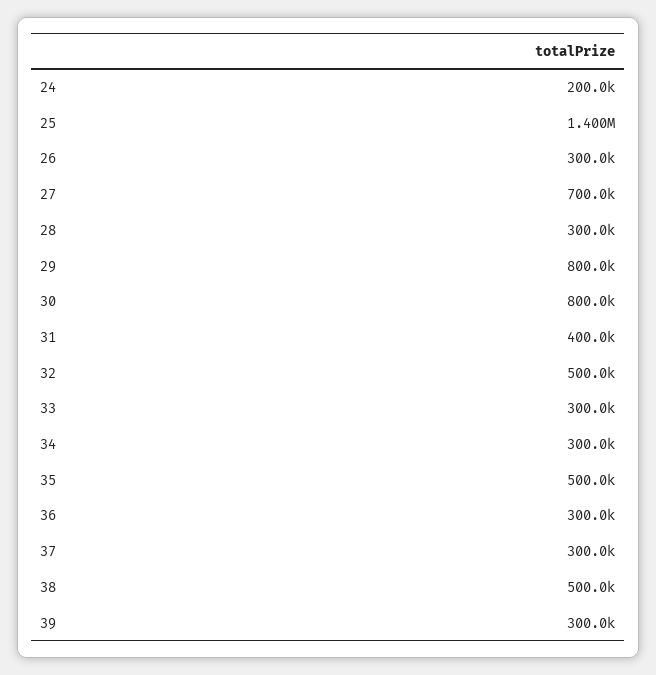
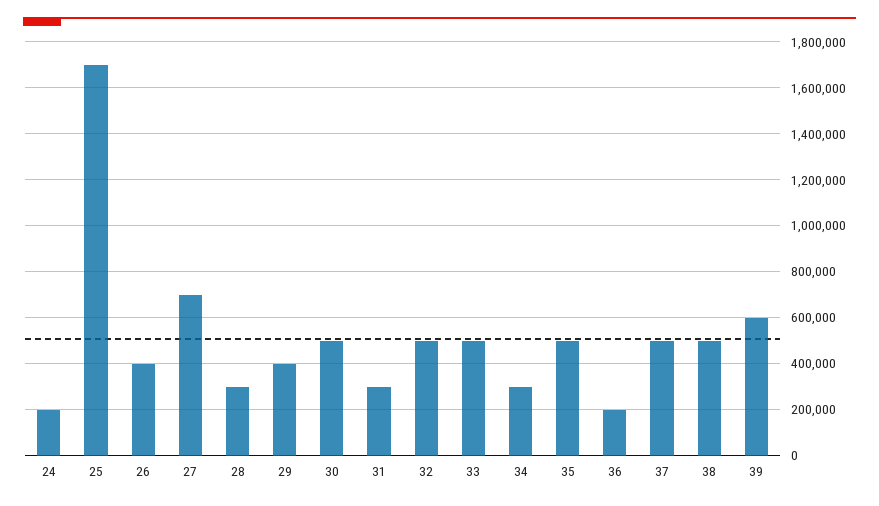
  {
    "24": 200000,
-   "25": 1400000,
+   "25": 1700000,
-   "26": 300000,
+   "26": 400000,
    "27": 700000,
    "28": 300000,
-   "29": 800000,
+   "29": 400000,
-   "30": 800000,
+   "30": 500000,
-   "31": 400000,
+   "31": 300000,
    "32": 500000,
-   "33": 300000,
+   "33": 500000,
    "34": 300000,
    "35": 500000,
-   "36": 300000,
+   "36": 200000,
-   "37": 300000,
+   "37": 500000,
    "38": 500000,
-   "39": 300000
+   "39": 600000
  }

